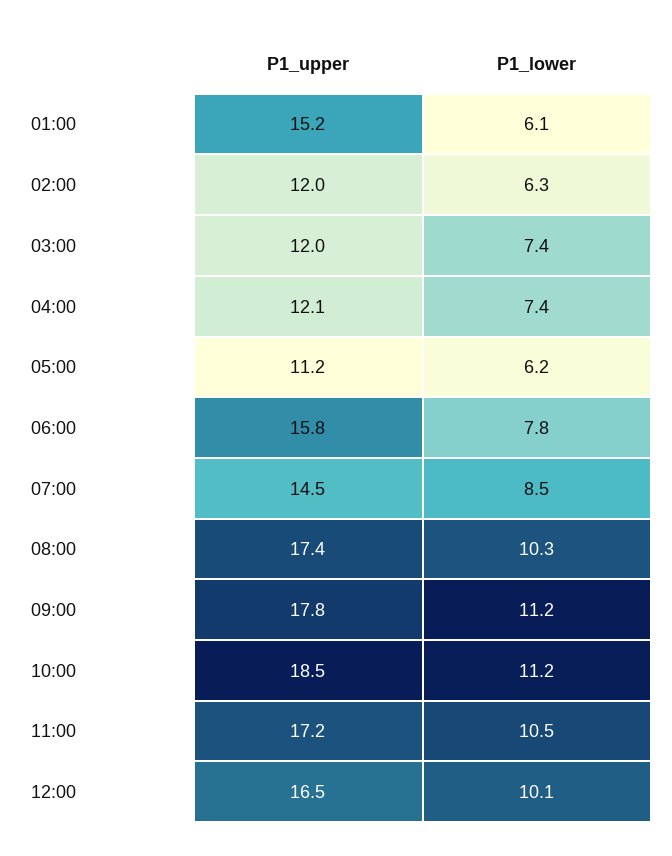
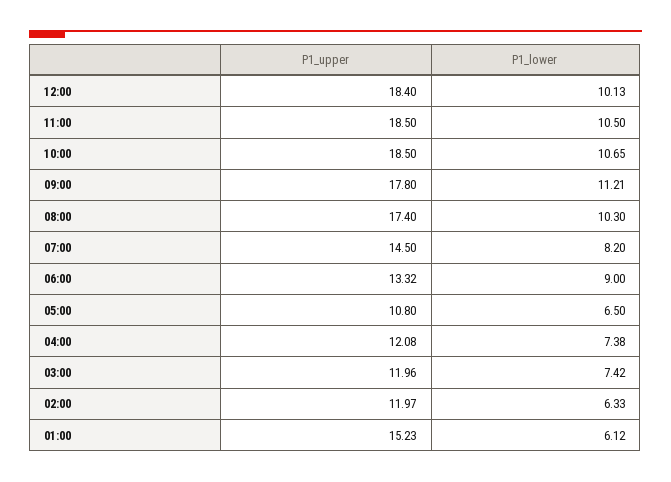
  {
    "P1_upper": {
      "01:00": 15.23,
      "02:00": 11.97,
      "03:00": 11.96,
      "04:00": 12.08,
-     "05:00": 11.2,
+     "05:00": 10.8,
-     "06:00": 15.8,
+     "06:00": 13.32,
      "07:00": 14.5,
      "08:00": 17.4,
      "09:00": 17.8,
      "10:00": 18.5,
-     "11:00": 17.2,
+     "11:00": 18.5,
-     "12:00": 16.5
+     "12:00": 18.4
    },
    "P1_lower": {
      "01:00": 6.12,
      "02:00": 6.33,
      "03:00": 7.42,
      "04:00": 7.38,
-     "05:00": 6.2,
+     "05:00": 6.5,
-     "06:00": 7.8,
+     "06:00": 9,
-     "07:00": 8.5,
+     "07:00": 8.2,
      "08:00": 10.3,
      "09:00": 11.21,
-     "10:00": 11.2,
+     "10:00": 10.65,
      "11:00": 10.5,
      "12:00": 10.13
    }
  }

